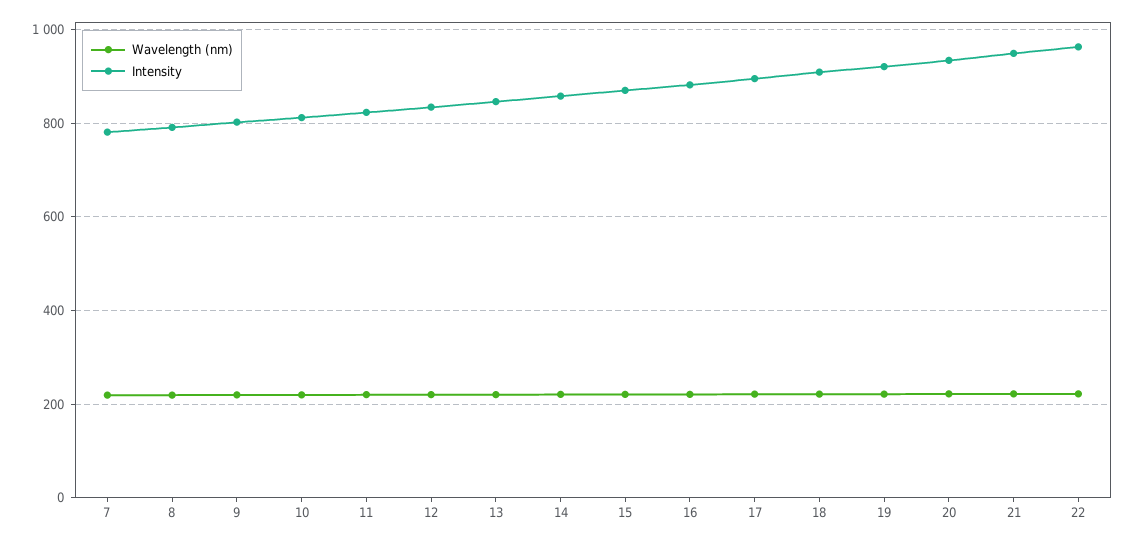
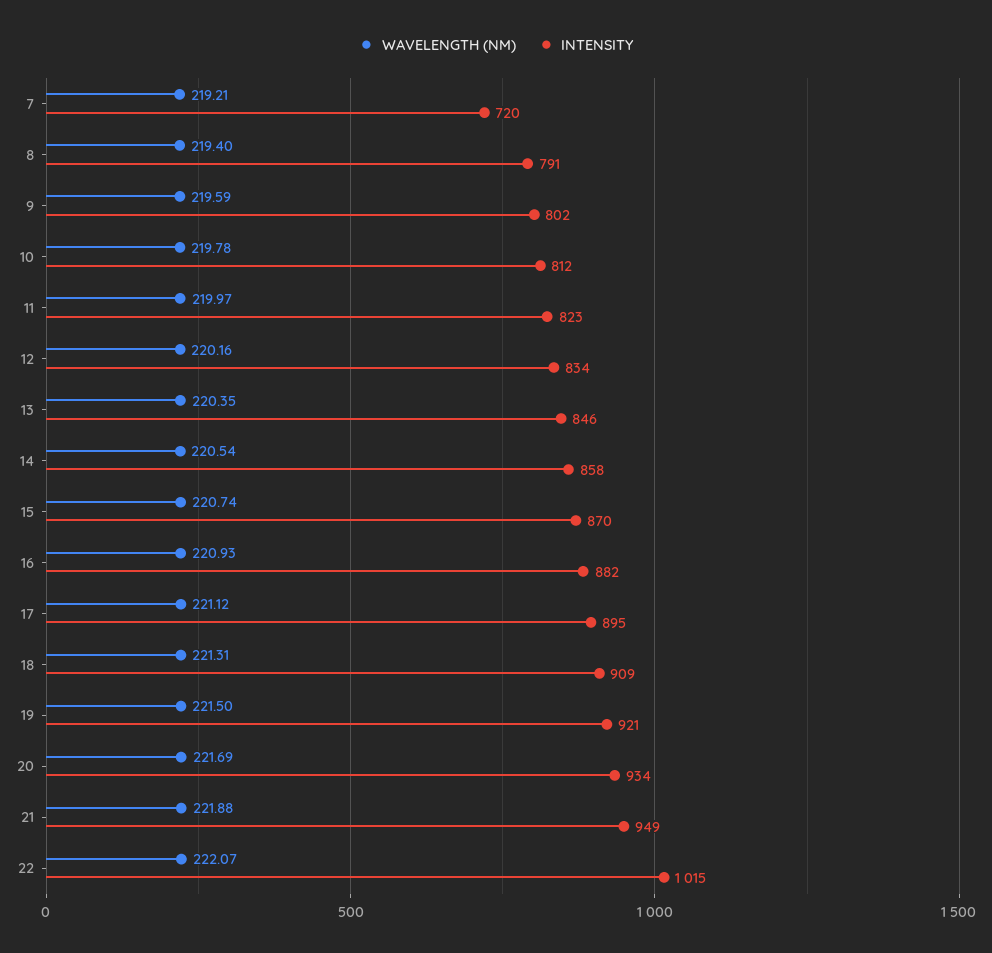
  {
    "Wavelength (nm)": {
      "7": 219.21,
      "8": 219.4,
      "9": 219.59,
      "10": 219.78,
      "11": 219.97,
      "12": 220.16,
      "13": 220.35,
      "14": 220.54,
      "15": 220.74,
      "16": 220.93,
      "17": 221.12,
      "18": 221.31,
      "19": 221.5,
      "20": 221.69,
      "21": 221.88,
      "22": 222.07
    },
    "Intensity": {
-     "7": 780,
+     "7": 720,
      "8": 791,
      "9": 802,
      "10": 812,
      "11": 823,
      "12": 834,
      "13": 846,
      "14": 858,
      "15": 870,
      "16": 882,
      "17": 895,
      "18": 909,
      "19": 921,
      "20": 934,
      "21": 949,
-     "22": 960
+     "22": 1015
    }
  }

